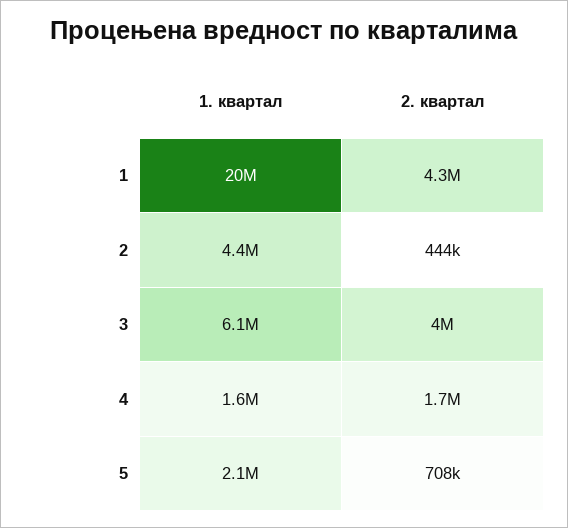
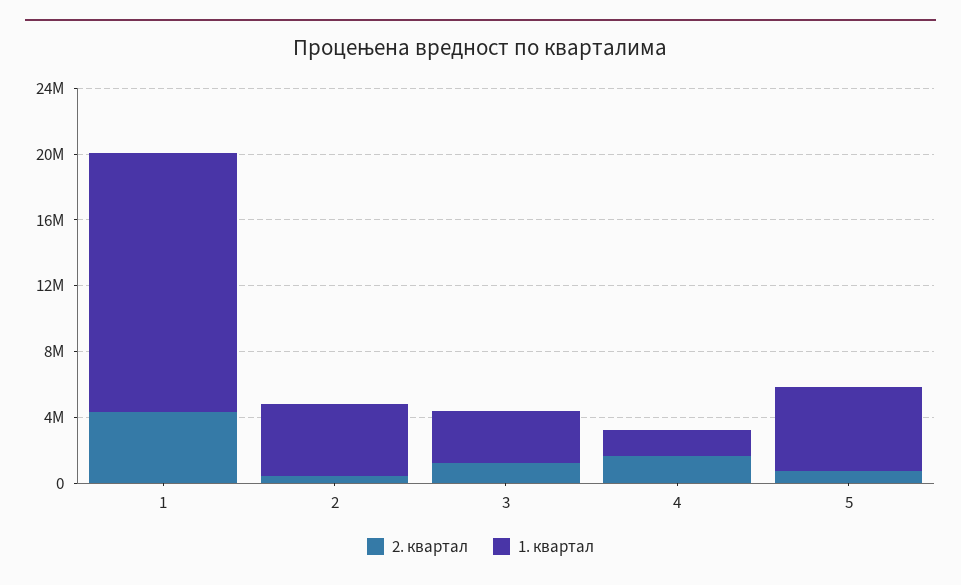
  {
    "1. квартал": {
-     "1": 20000000,
+     "1": 16000000,
      "2": 4400000,
-     "3": 6100000,
+     "3": 3000000,
      "4": 1600000,
-     "5": 2100000
+     "5": 5000000
    },
    "2. квартал": {
      "1": 4300000,
      "2": 444000,
-     "3": 4000000,
+     "3": 1000000,
      "4": 1700000,
      "5": 708000
    }
  }

